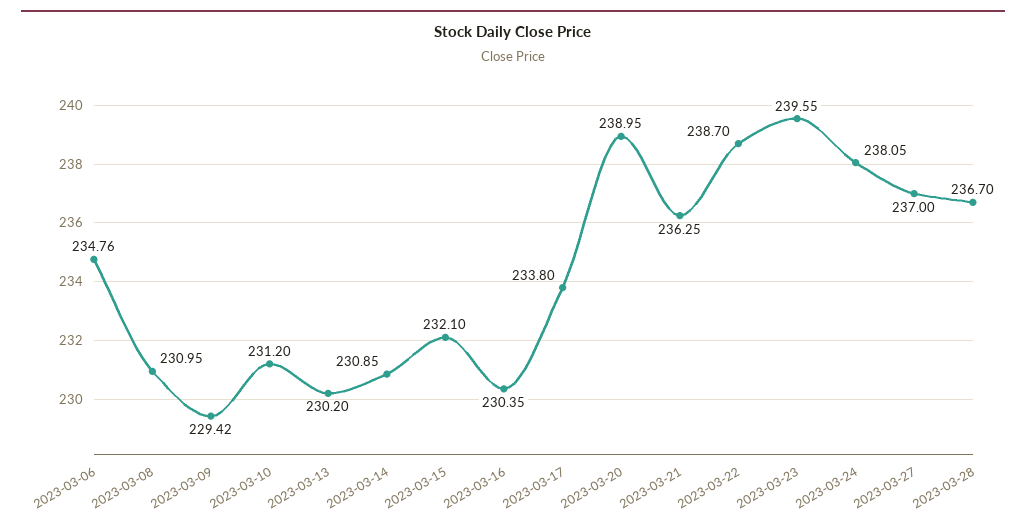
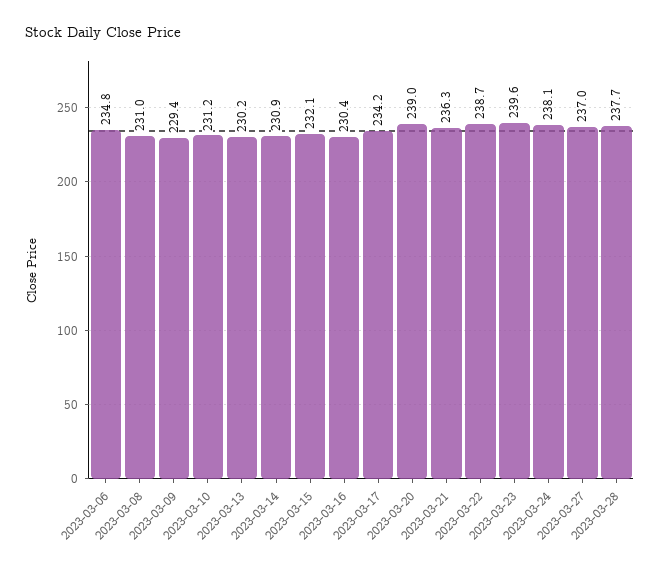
  {
    "2023-03-06": 234.76,
    "2023-03-08": 230.95,
    "2023-03-09": 229.42,
    "2023-03-10": 231.2,
    "2023-03-13": 230.2,
    "2023-03-14": 230.85,
    "2023-03-15": 232.1,
    "2023-03-16": 230.35,
-   "2023-03-17": 233.8,
+   "2023-03-17": 234.2,
    "2023-03-20": 238.95,
    "2023-03-21": 236.25,
    "2023-03-22": 238.7,
    "2023-03-23": 239.55,
    "2023-03-24": 238.05,
    "2023-03-27": 237,
-   "2023-03-28": 236.7
+   "2023-03-28": 237.7
  }

